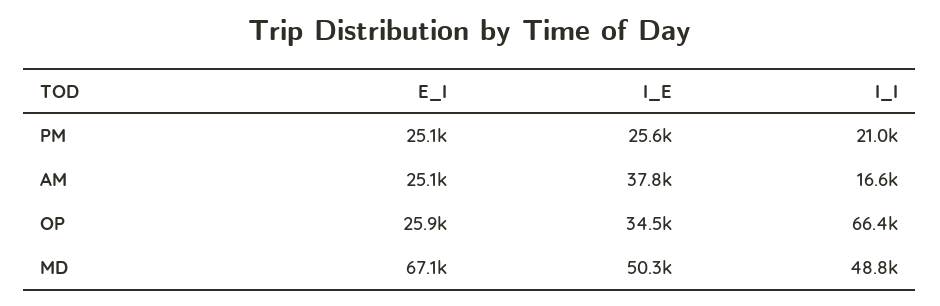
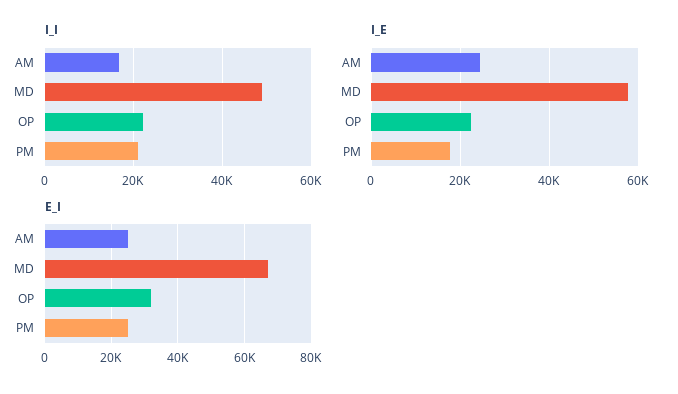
  {
    "E_I": {
      "PM": 25100,
      "AM": 25100,
-     "OP": 25900,
+     "OP": 32000,
      "MD": 67100
    },
    "I_E": {
-     "PM": 25600,
+     "PM": 18000,
-     "AM": 37800,
+     "AM": 24000,
-     "OP": 34500,
+     "OP": 22000,
-     "MD": 50300
+     "MD": 58000
    },
    "I_I": {
      "PM": 21000,
      "AM": 16600,
-     "OP": 66400,
+     "OP": 22000,
      "MD": 48800
    }
  }

